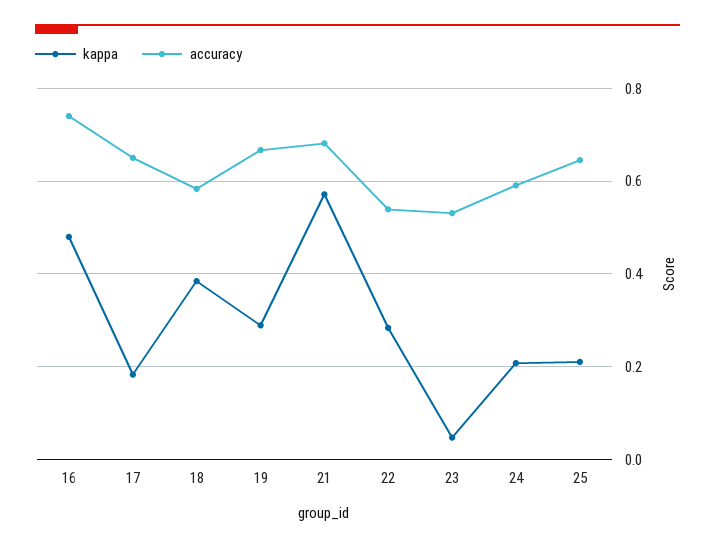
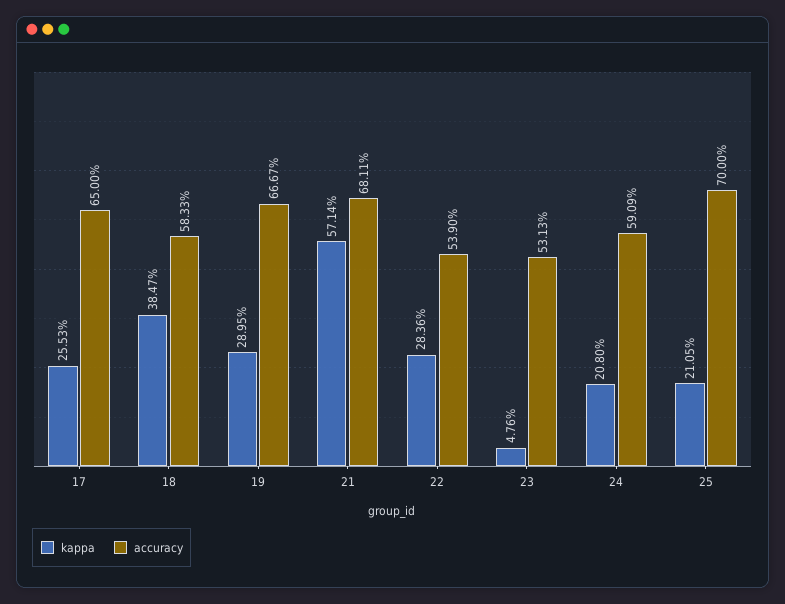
  {
    "kappa": {
-     "16": 0.48,
-     "17": 0.18,
+     "17": 0.2553,
      "18": 0.3847,
      "19": 0.2895,
      "21": 0.5714,
      "22": 0.2836,
      "23": 0.0476,
      "24": 0.208,
      "25": 0.2105
    },
    "accuracy": {
-     "16": 0.74,
      "17": 0.65,
      "18": 0.5833,
      "19": 0.6667,
      "21": 0.6811,
      "22": 0.539,
      "23": 0.5313,
      "24": 0.5909,
-     "25": 0.64
+     "25": 0.7
    }
  }

